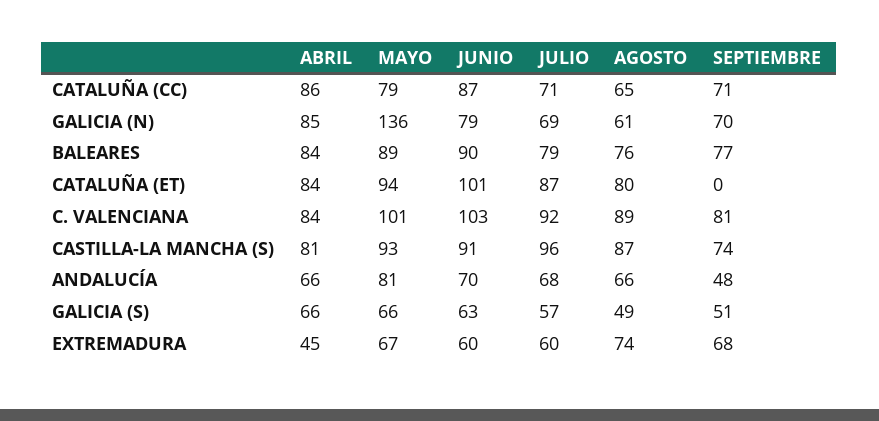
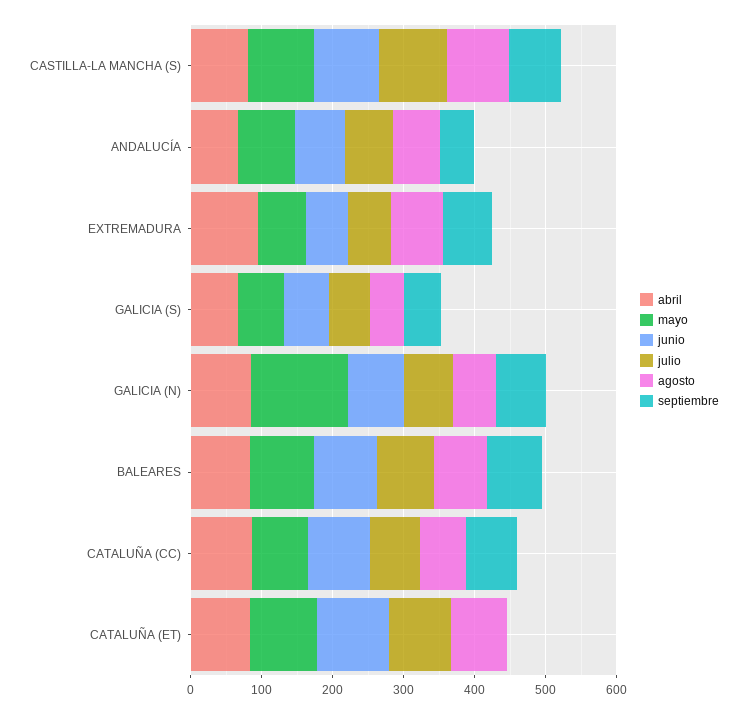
  {
    "ABRIL": {
      "CATALUÑA (CC)": 86,
      "GALICIA (N)": 85,
      "BALEARES": 84,
      "CATALUÑA (ET)": 84,
-     "C. VALENCIANA": 84,
      "CASTILLA-LA MANCHA (S)": 81,
      "ANDALUCÍA": 66,
      "GALICIA (S)": 66,
-     "EXTREMADURA": 45
+     "EXTREMADURA": 100
    },
    "MAYO": {
      "CATALUÑA (CC)": 79,
      "GALICIA (N)": 136,
      "BALEARES": 89,
      "CATALUÑA (ET)": 94,
-     "C. VALENCIANA": 101,
      "CASTILLA-LA MANCHA (S)": 93,
      "ANDALUCÍA": 81,
      "GALICIA (S)": 66,
      "EXTREMADURA": 67
    },
    "JUNIO": {
      "CATALUÑA (CC)": 87,
      "GALICIA (N)": 79,
      "BALEARES": 90,
      "CATALUÑA (ET)": 101,
-     "C. VALENCIANA": 103,
      "CASTILLA-LA MANCHA (S)": 91,
      "ANDALUCÍA": 70,
      "GALICIA (S)": 63,
      "EXTREMADURA": 60
    },
    "JULIO": {
      "CATALUÑA (CC)": 71,
      "GALICIA (N)": 69,
      "BALEARES": 79,
      "CATALUÑA (ET)": 87,
-     "C. VALENCIANA": 92,
      "CASTILLA-LA MANCHA (S)": 96,
      "ANDALUCÍA": 68,
      "GALICIA (S)": 57,
      "EXTREMADURA": 60
    },
    "AGOSTO": {
      "CATALUÑA (CC)": 65,
      "GALICIA (N)": 61,
      "BALEARES": 76,
      "CATALUÑA (ET)": 80,
-     "C. VALENCIANA": 89,
      "CASTILLA-LA MANCHA (S)": 87,
      "ANDALUCÍA": 66,
      "GALICIA (S)": 49,
      "EXTREMADURA": 74
    },
    "SEPTIEMBRE": {
      "CATALUÑA (CC)": 71,
      "GALICIA (N)": 70,
      "BALEARES": 77,
      "CATALUÑA (ET)": 0,
-     "C. VALENCIANA": 81,
      "CASTILLA-LA MANCHA (S)": 74,
      "ANDALUCÍA": 48,
      "GALICIA (S)": 51,
      "EXTREMADURA": 68
    }
  }

